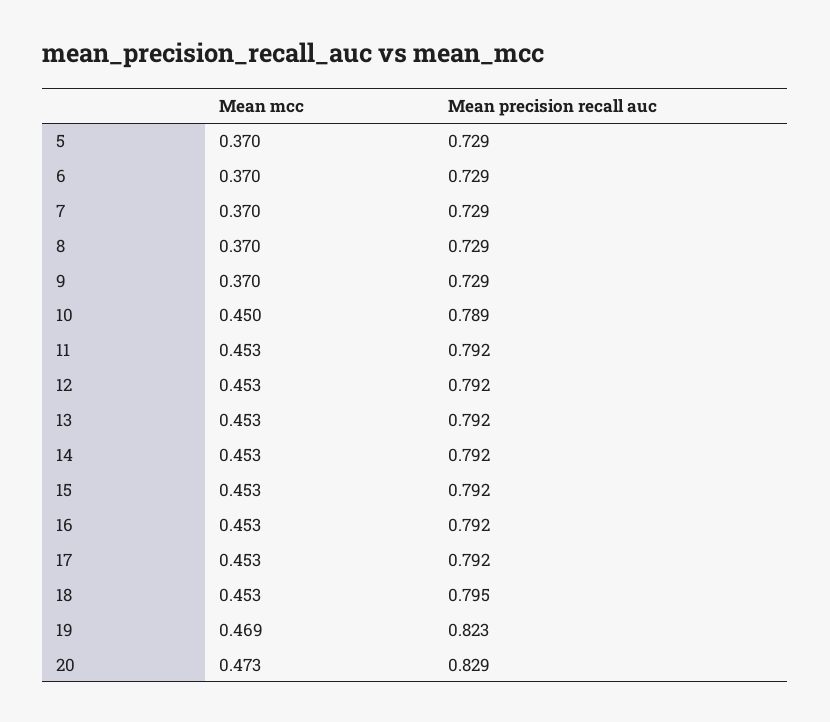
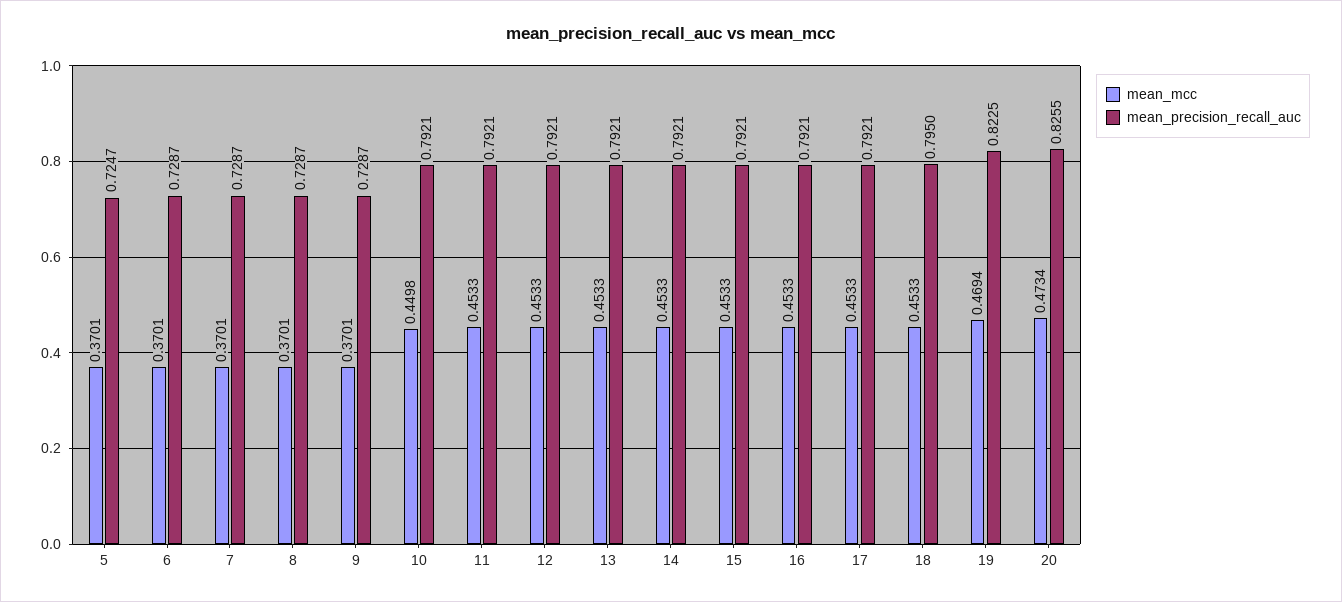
  {
    "Mean mcc": {
      "5": 0.3701,
      "6": 0.3701,
      "7": 0.3701,
      "8": 0.3701,
      "9": 0.3701,
      "10": 0.4498,
      "11": 0.4533,
      "12": 0.4533,
      "13": 0.4533,
      "14": 0.4533,
      "15": 0.4533,
      "16": 0.4533,
      "17": 0.4533,
      "18": 0.4533,
      "19": 0.4694,
      "20": 0.4734
    },
    "Mean precision recall auc": {
-     "5": 0.729,
+     "5": 0.7247,
      "6": 0.7287,
      "7": 0.7287,
      "8": 0.7287,
      "9": 0.7287,
-     "10": 0.789,
+     "10": 0.7921,
      "11": 0.7921,
      "12": 0.7921,
      "13": 0.7921,
      "14": 0.7921,
      "15": 0.7921,
      "16": 0.7921,
      "17": 0.7921,
      "18": 0.795,
      "19": 0.8225,
-     "20": 0.829
+     "20": 0.8255
    }
  }

